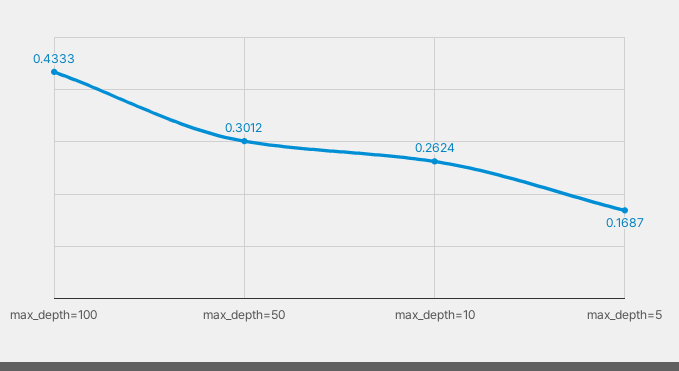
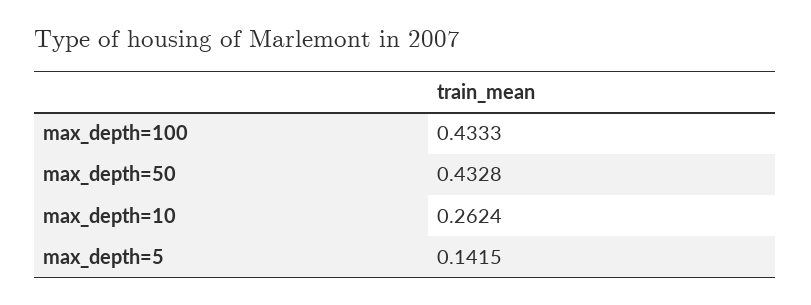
  {
    "max_depth=100": 0.4333,
-   "max_depth=50": 0.3012,
+   "max_depth=50": 0.4328,
    "max_depth=10": 0.2624,
-   "max_depth=5": 0.1687
+   "max_depth=5": 0.1415
  }

